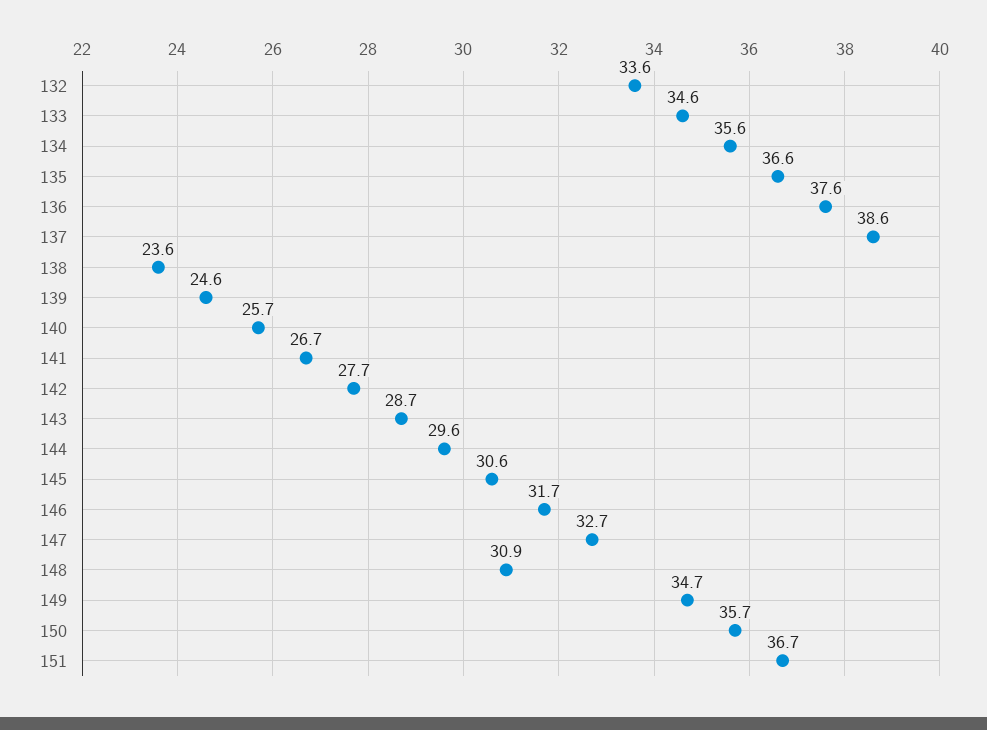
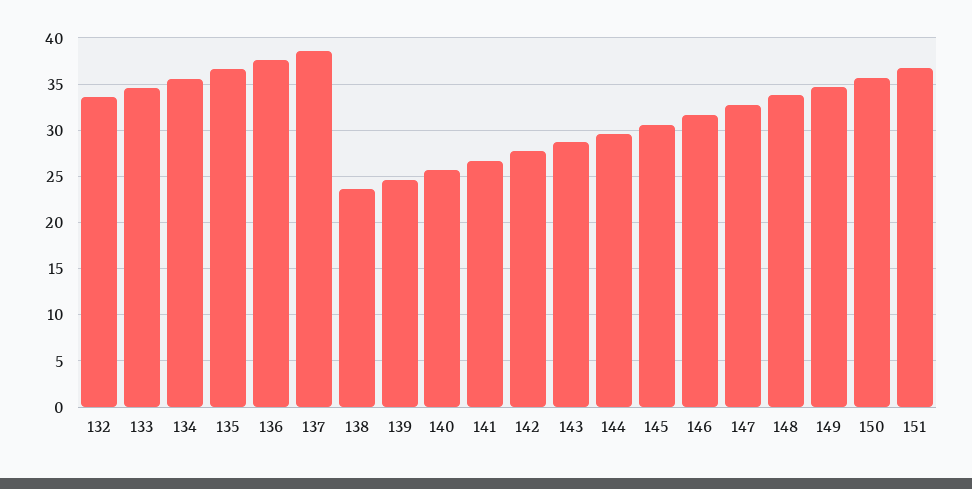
  {
    "132": 33.6,
    "133": 34.6,
    "134": 35.6,
    "135": 36.6,
    "136": 37.6,
    "137": 38.6,
    "138": 23.6,
    "139": 24.6,
    "140": 25.7,
    "141": 26.7,
    "142": 27.7,
    "143": 28.7,
    "144": 29.6,
    "145": 30.6,
    "146": 31.7,
    "147": 32.7,
-   "148": 30.9,
+   "148": 34,
    "149": 34.7,
    "150": 35.7,
    "151": 36.7
  }

